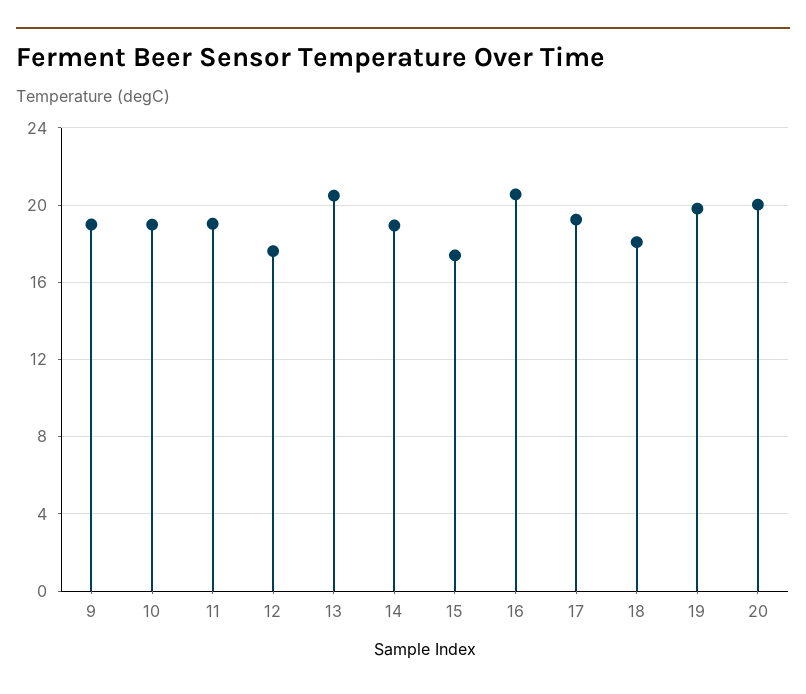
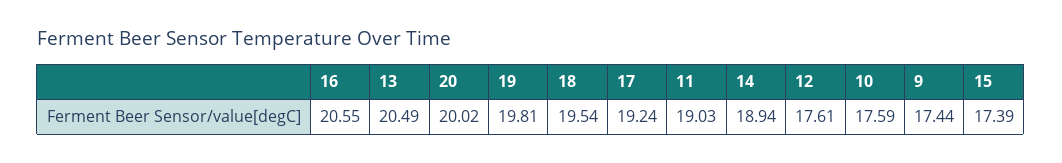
  {
-   "9": 19,
+   "9": 17.44,
-   "10": 19,
+   "10": 17.59,
    "11": 19.03,
    "12": 17.61,
    "13": 20.49,
    "14": 18.94,
    "15": 17.39,
    "16": 20.55,
    "17": 19.24,
-   "18": 18,
+   "18": 19.54,
    "19": 19.81,
    "20": 20.02
  }

